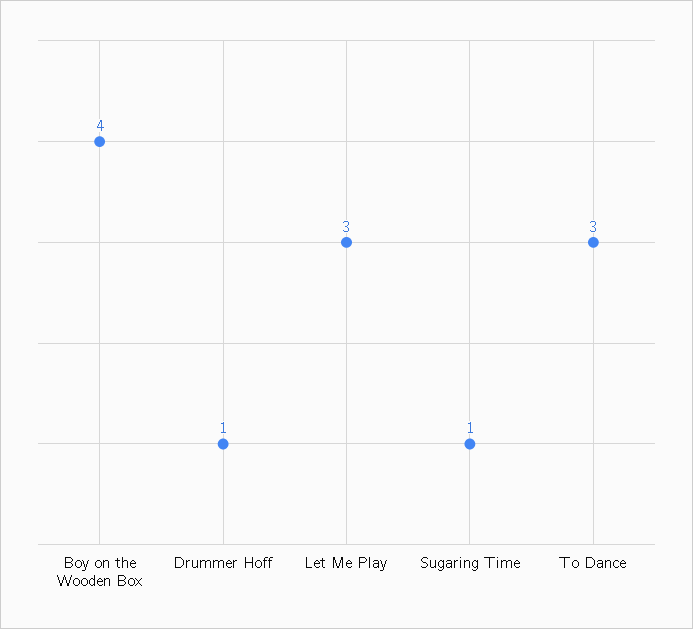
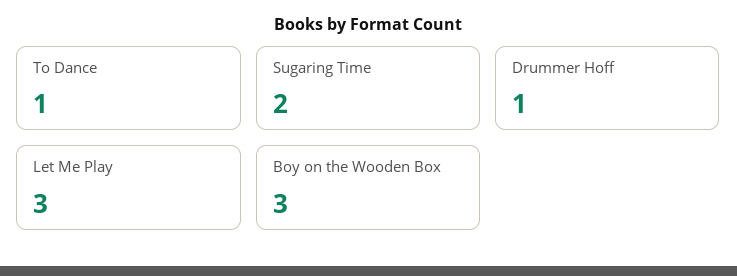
  {
-   "Boy on the Wooden Box": 4,
+   "Boy on the Wooden Box": 3,
    "Drummer Hoff": 1,
    "Let Me Play": 3,
-   "Sugaring Time": 1,
+   "Sugaring Time": 2,
-   "To Dance": 3
+   "To Dance": 1
  }

